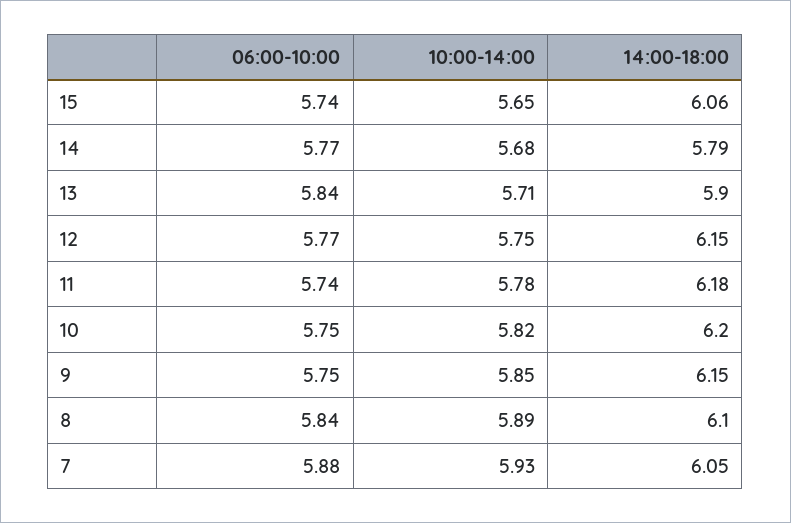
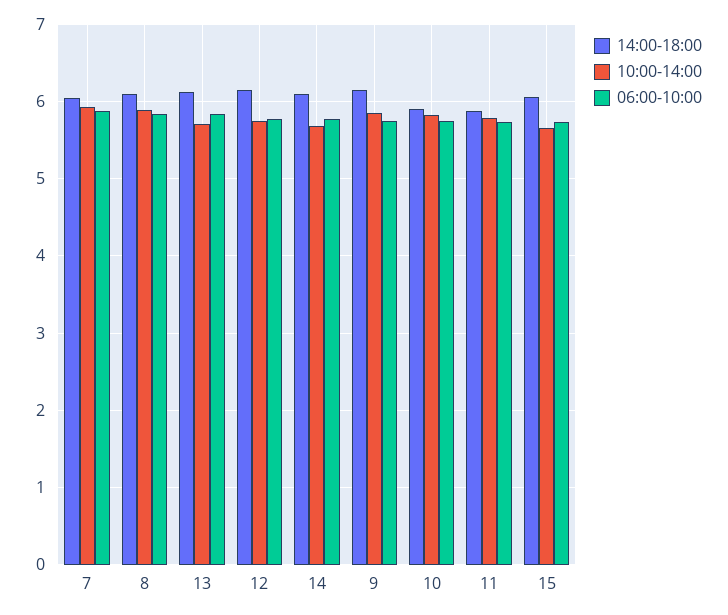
  {
    "06:00-10:00": {
      "15": 5.74,
      "14": 5.77,
      "13": 5.84,
      "12": 5.77,
      "11": 5.74,
      "10": 5.75,
      "9": 5.75,
      "8": 5.84,
      "7": 5.88
    },
    "10:00-14:00": {
      "15": 5.65,
      "14": 5.68,
      "13": 5.71,
      "12": 5.75,
      "11": 5.78,
      "10": 5.82,
      "9": 5.85,
      "8": 5.89,
      "7": 5.93
    },
    "14:00-18:00": {
      "15": 6.06,
-     "14": 5.79,
+     "14": 6.1,
-     "13": 5.9,
+     "13": 6.1,
      "12": 6.15,
-     "11": 6.18,
+     "11": 5.9,
-     "10": 6.2,
+     "10": 5.9,
      "9": 6.15,
      "8": 6.1,
      "7": 6.05
    }
  }

